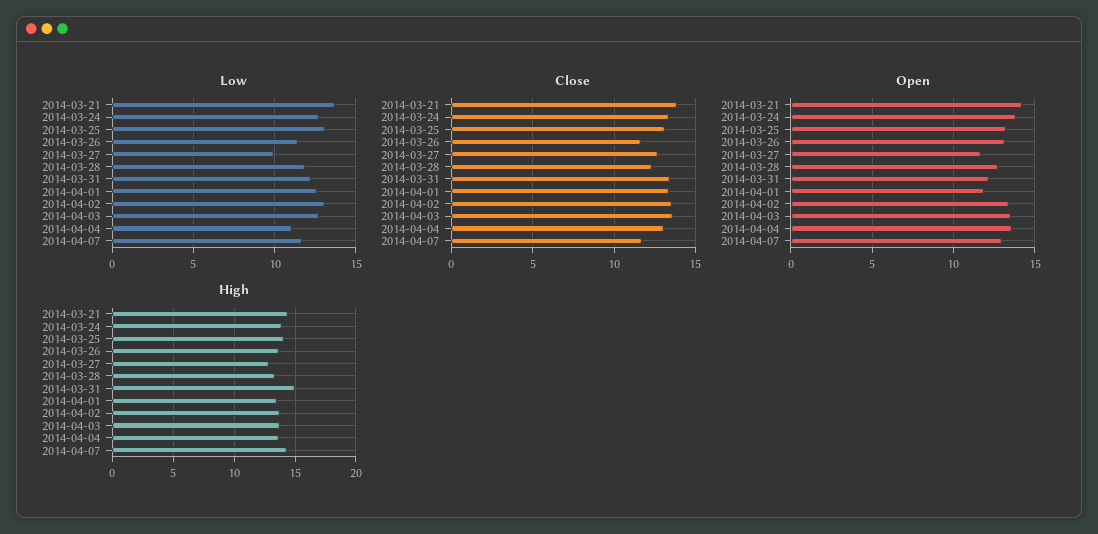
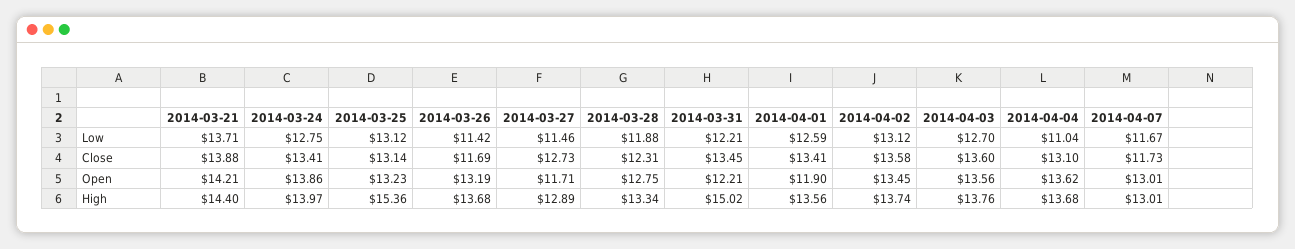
  {
    "Low": {
      "2014-03-21": 13.71,
      "2014-03-24": 12.75,
      "2014-03-25": 13.12,
      "2014-03-26": 11.42,
-     "2014-03-27": 10,
+     "2014-03-27": 11.46,
      "2014-03-28": 11.88,
      "2014-03-31": 12.21,
      "2014-04-01": 12.59,
      "2014-04-02": 13.12,
      "2014-04-03": 12.7,
      "2014-04-04": 11.04,
      "2014-04-07": 11.67
    },
    "Close": {
      "2014-03-21": 13.88,
      "2014-03-24": 13.41,
      "2014-03-25": 13.14,
      "2014-03-26": 11.69,
      "2014-03-27": 12.73,
      "2014-03-28": 12.31,
      "2014-03-31": 13.45,
      "2014-04-01": 13.41,
      "2014-04-02": 13.58,
      "2014-04-03": 13.6,
      "2014-04-04": 13.1,
      "2014-04-07": 11.73
    },
    "Open": {
      "2014-03-21": 14.21,
      "2014-03-24": 13.86,
      "2014-03-25": 13.23,
      "2014-03-26": 13.19,
      "2014-03-27": 11.71,
      "2014-03-28": 12.75,
      "2014-03-31": 12.21,
      "2014-04-01": 11.9,
      "2014-04-02": 13.45,
      "2014-04-03": 13.56,
      "2014-04-04": 13.62,
      "2014-04-07": 13.01
    },
    "High": {
      "2014-03-21": 14.4,
      "2014-03-24": 13.97,
-     "2014-03-25": 14,
+     "2014-03-25": 15.36,
      "2014-03-26": 13.68,
      "2014-03-27": 12.89,
      "2014-03-28": 13.34,
      "2014-03-31": 15.02,
      "2014-04-01": 13.56,
      "2014-04-02": 13.74,
      "2014-04-03": 13.76,
      "2014-04-04": 13.68,
-     "2014-04-07": 14.5
+     "2014-04-07": 13.01
    }
  }

